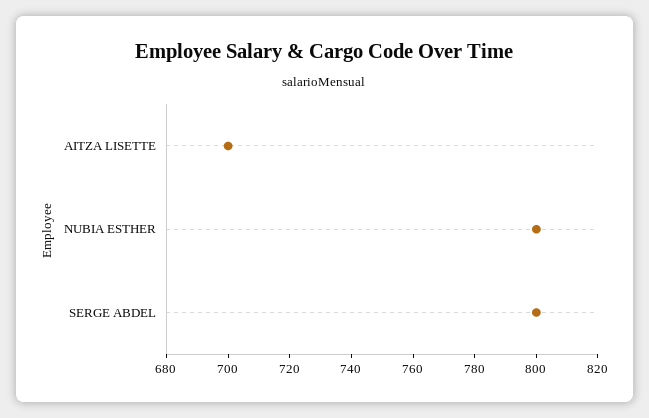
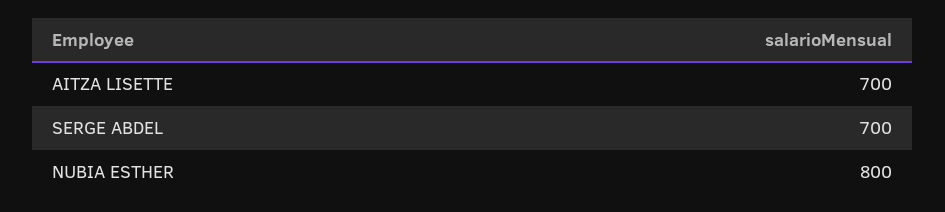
  {
    "AITZA LISETTE": 700,
    "NUBIA ESTHER": 800,
-   "SERGE ABDEL": 800
+   "SERGE ABDEL": 700
  }

